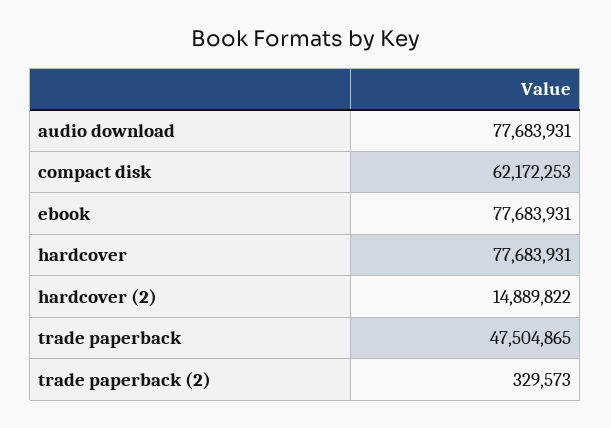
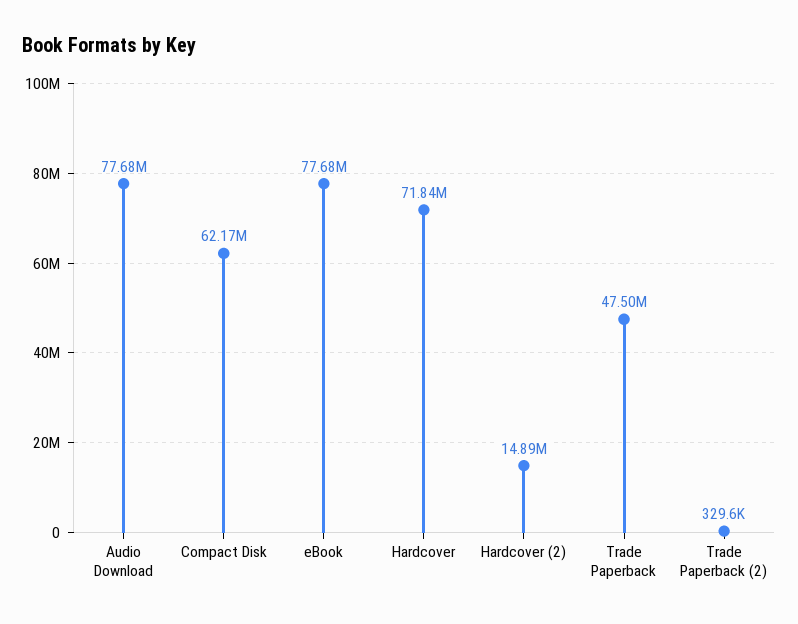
  {
    "audio download": 77683931,
    "compact disk": 62172253,
    "ebook": 77683931,
-   "hardcover": 77683931,
+   "hardcover": 71840000,
    "hardcover (2)": 14889822,
    "trade paperback": 47504865,
    "trade paperback (2)": 329573
  }

